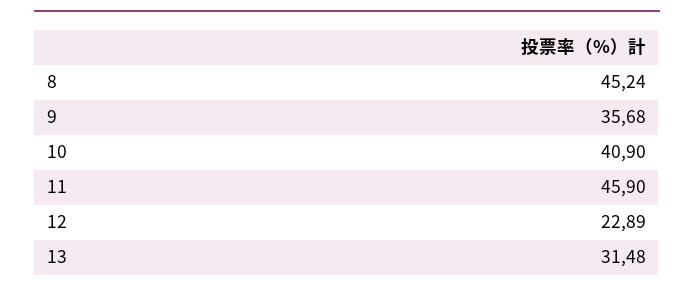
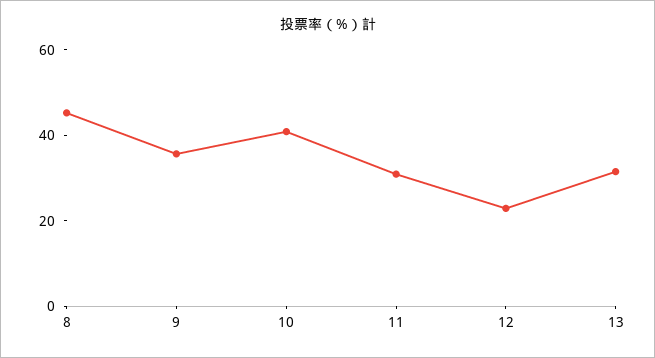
  {
    "8": 45.24,
    "9": 35.68,
    "10": 40.9,
-   "11": 45.9,
+   "11": 30,
    "12": 22.89,
    "13": 31.48
  }

